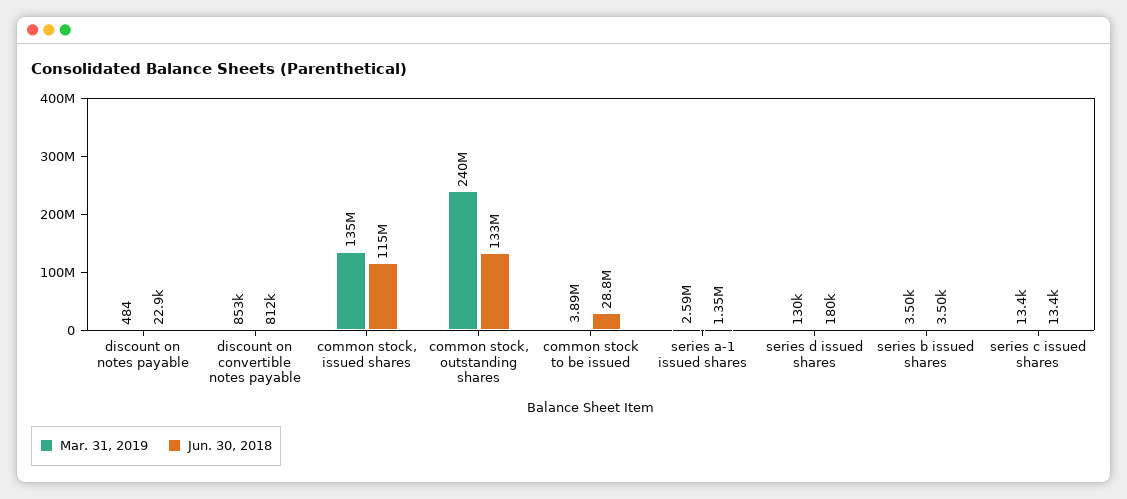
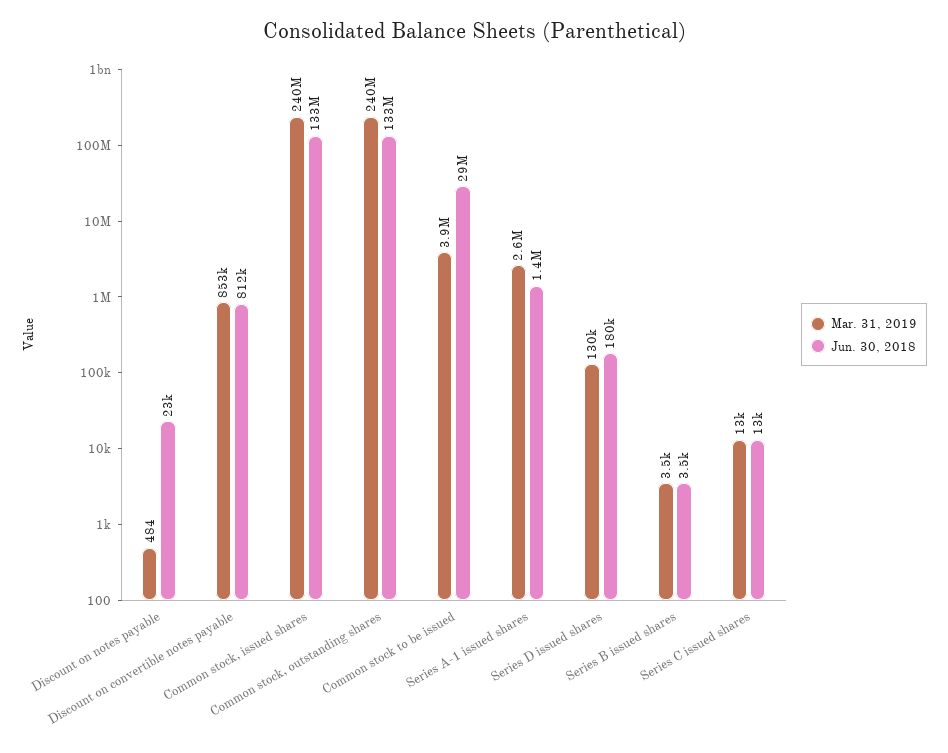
  {
    "Mar. 31, 2019": {
      "discount on notes payable": 484,
      "discount on convertible notes payable": 853000,
-     "common stock, issued shares": 135000000,
+     "common stock, issued shares": 240000000,
      "common stock, outstanding shares": 240000000,
      "common stock to be issued": 3890000,
      "series a-1 issued shares": 2590000,
      "series d issued shares": 130000,
      "series b issued shares": 3500,
      "series c issued shares": 13400
    },
    "Jun. 30, 2018": {
      "discount on notes payable": 22900,
      "discount on convertible notes payable": 812000,
-     "common stock, issued shares": 115000000,
+     "common stock, issued shares": 133000000,
      "common stock, outstanding shares": 133000000,
      "common stock to be issued": 28800000,
      "series a-1 issued shares": 1350000,
      "series d issued shares": 180000,
      "series b issued shares": 3500,
      "series c issued shares": 13400
    }
  }

